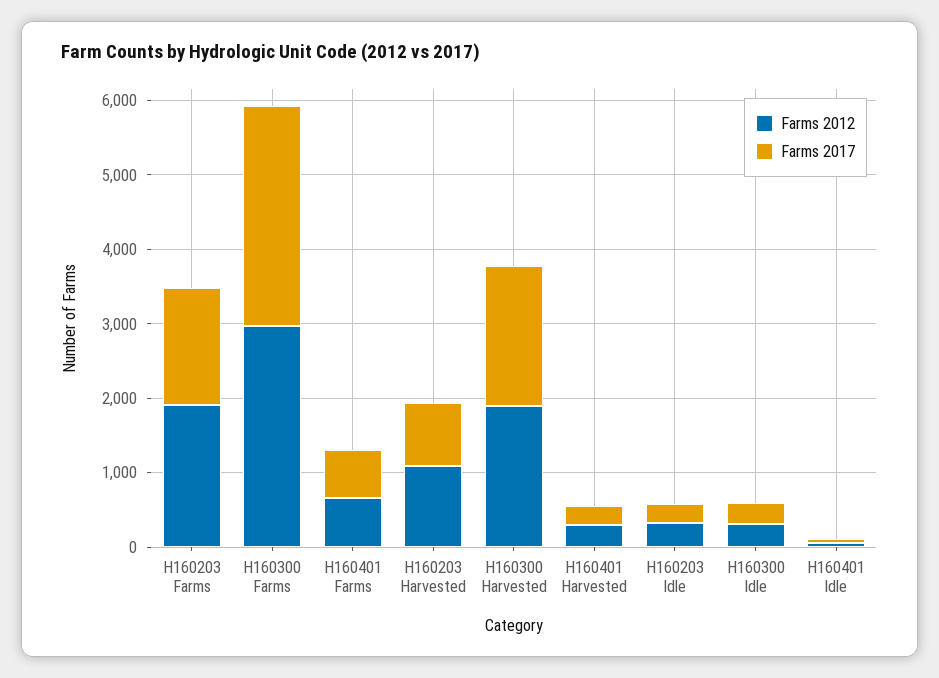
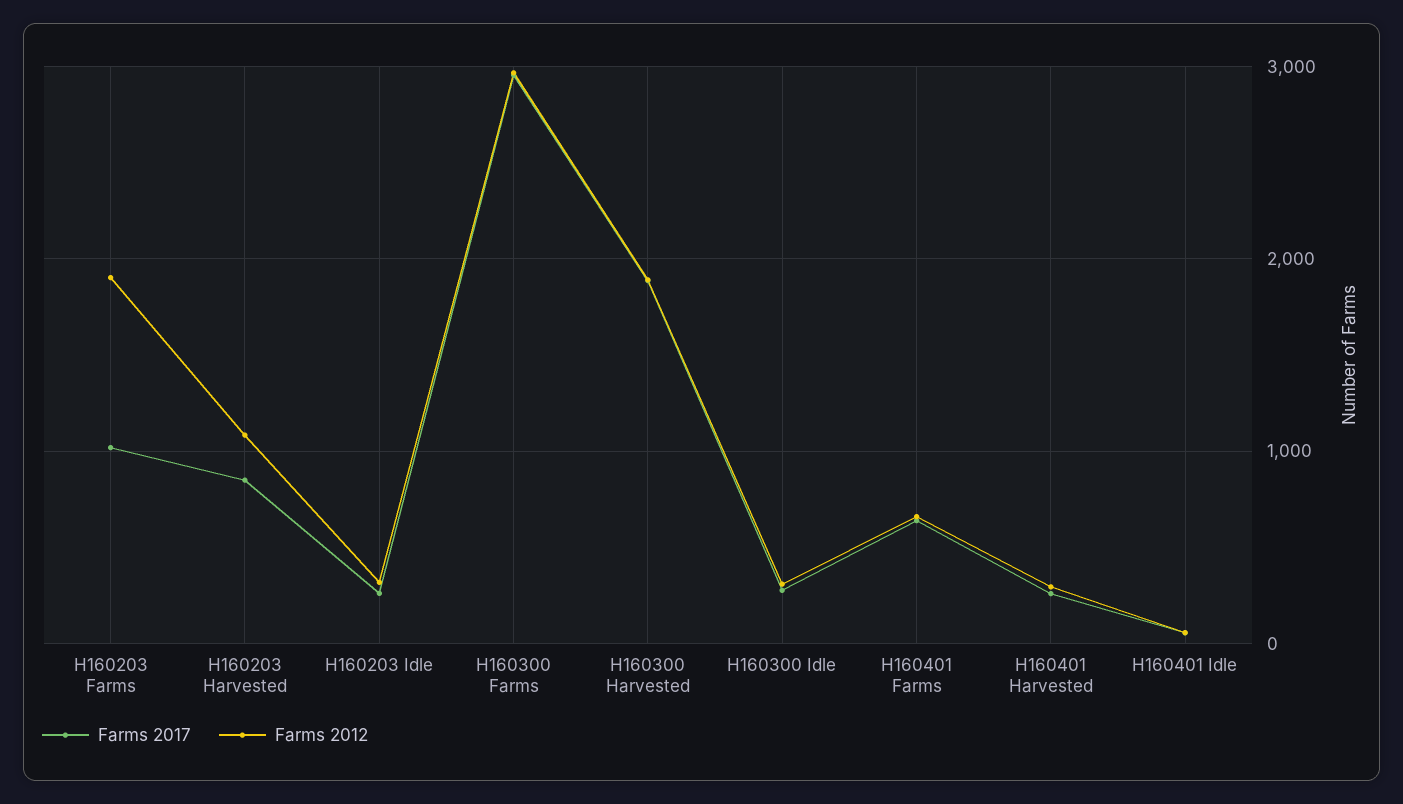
  {
    "Farms 2012": {
      "H160203 Farms": 1900,
      "H160300 Farms": 3000,
      "H160401 Farms": 700,
      "H160203 Harvested": 1100,
      "H160300 Harvested": 1900,
      "H160401 Harvested": 300,
      "H160203 Idle": 300,
      "H160300 Idle": 300,
      "H160401 Idle": 100
    },
    "Farms 2017": {
-     "H160203 Farms": 1600,
+     "H160203 Farms": 1000,
      "H160300 Farms": 3000,
      "H160401 Farms": 600,
      "H160203 Harvested": 800,
      "H160300 Harvested": 1900,
      "H160401 Harvested": 300,
      "H160203 Idle": 300,
      "H160300 Idle": 300,
      "H160401 Idle": 100
    }
  }

